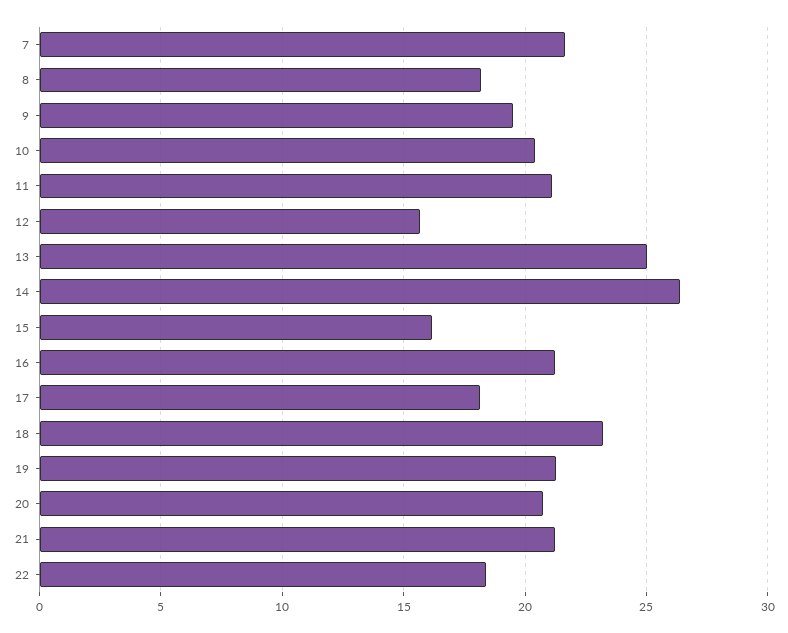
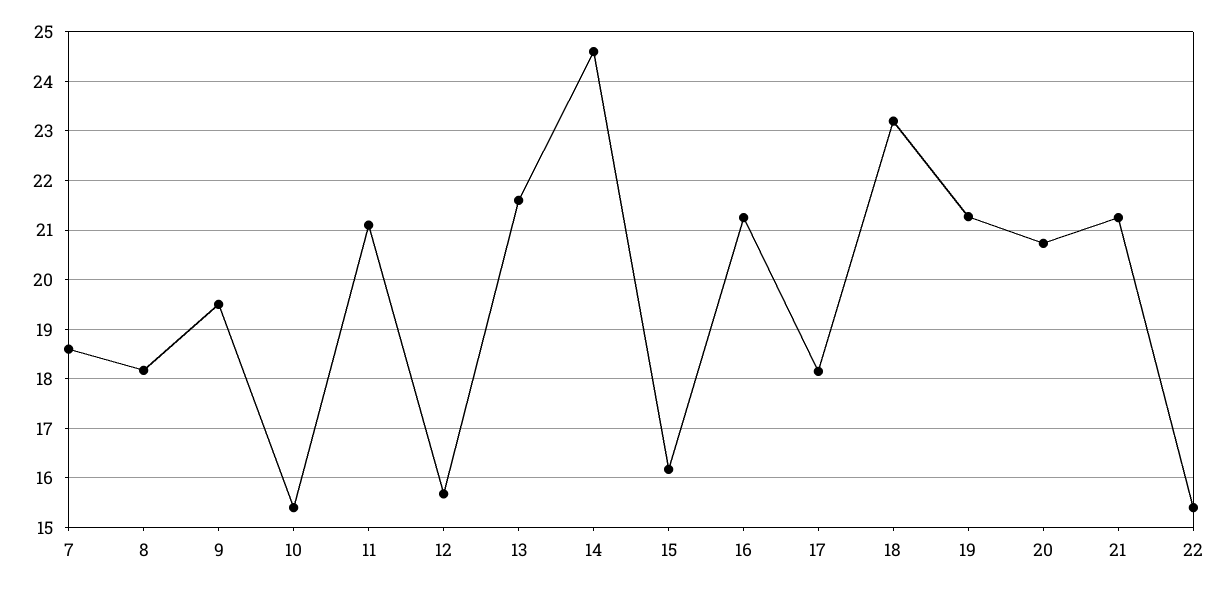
  {
-   "7": 21.5,
+   "7": 18.6,
    "8": 18.2,
    "9": 19.6,
-   "10": 20.5,
+   "10": 15.4,
    "11": 21.2,
    "12": 15.6,
-   "13": 25,
+   "13": 21.6,
-   "14": 26.5,
+   "14": 24.6,
    "15": 16.2,
    "16": 21.2,
    "17": 18.2,
    "18": 23.2,
    "19": 21.2,
    "20": 20.8,
    "21": 21.2,
-   "22": 18.5
+   "22": 15.4
  }

